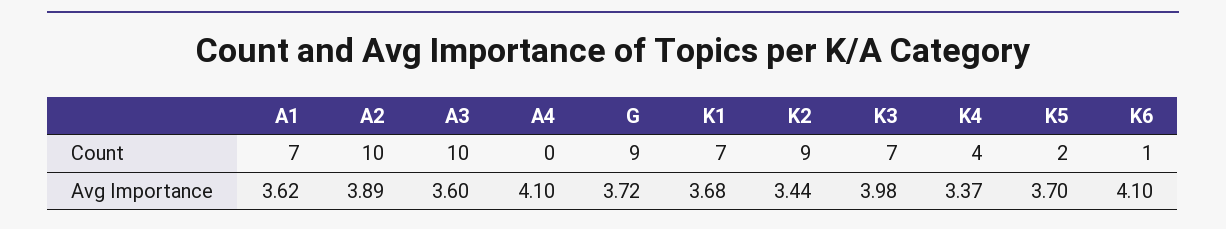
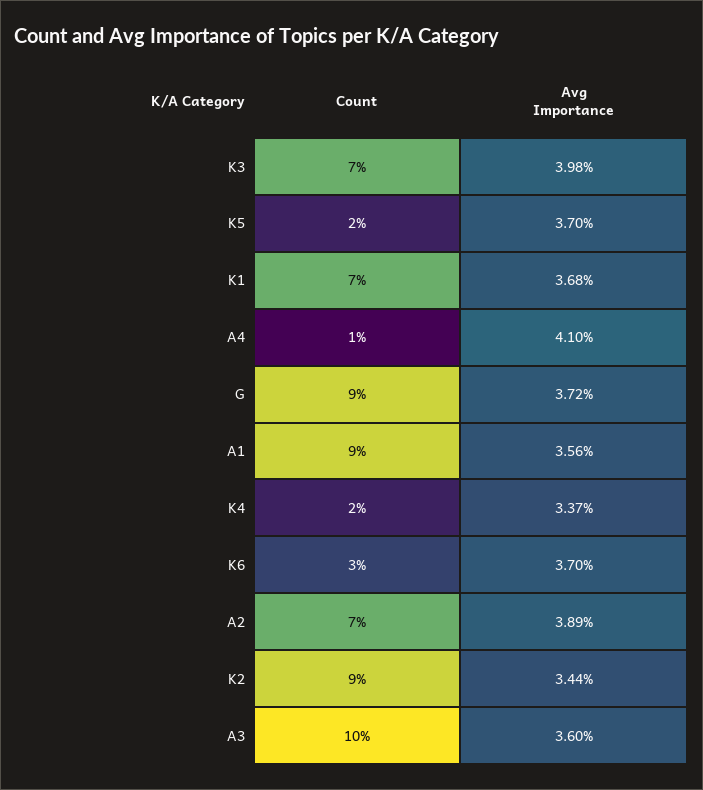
  {
    "A1": {
-     "Count": 7,
+     "Count": 9,
-     "Avg Importance": 3.62
+     "Avg Importance": 3.56
    },
    "A2": {
-     "Count": 10,
+     "Count": 7,
      "Avg Importance": 3.89
    },
    "A3": {
      "Count": 10,
      "Avg Importance": 3.6
    },
    "A4": {
-     "Count": 0,
+     "Count": 1,
      "Avg Importance": 4.1
    },
    "G": {
      "Count": 9,
      "Avg Importance": 3.72
    },
    "K1": {
      "Count": 7,
      "Avg Importance": 3.68
    },
    "K2": {
      "Count": 9,
      "Avg Importance": 3.44
    },
    "K3": {
      "Count": 7,
      "Avg Importance": 3.98
    },
    "K4": {
-     "Count": 4,
+     "Count": 2,
      "Avg Importance": 3.37
    },
    "K5": {
      "Count": 2,
      "Avg Importance": 3.7
    },
    "K6": {
-     "Count": 1,
+     "Count": 3,
-     "Avg Importance": 4.1
+     "Avg Importance": 3.7
    }
  }

